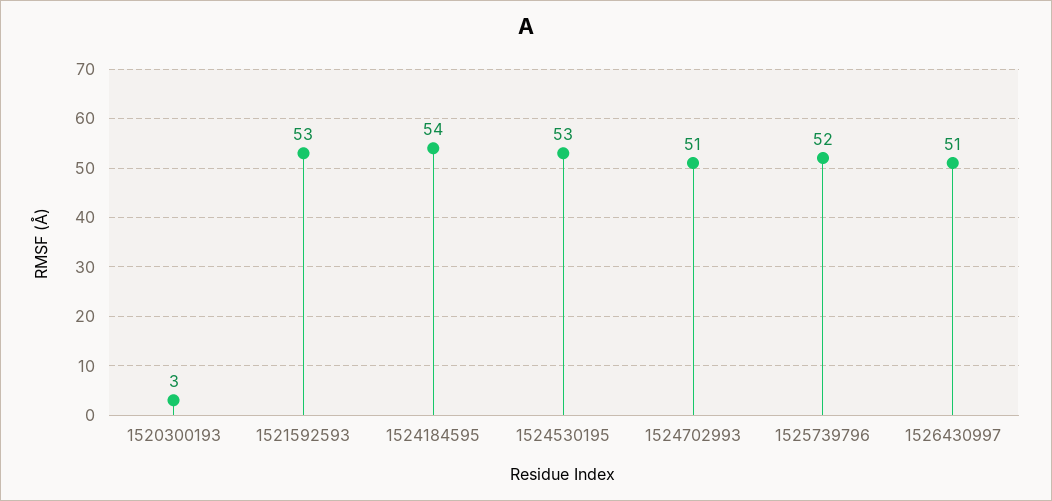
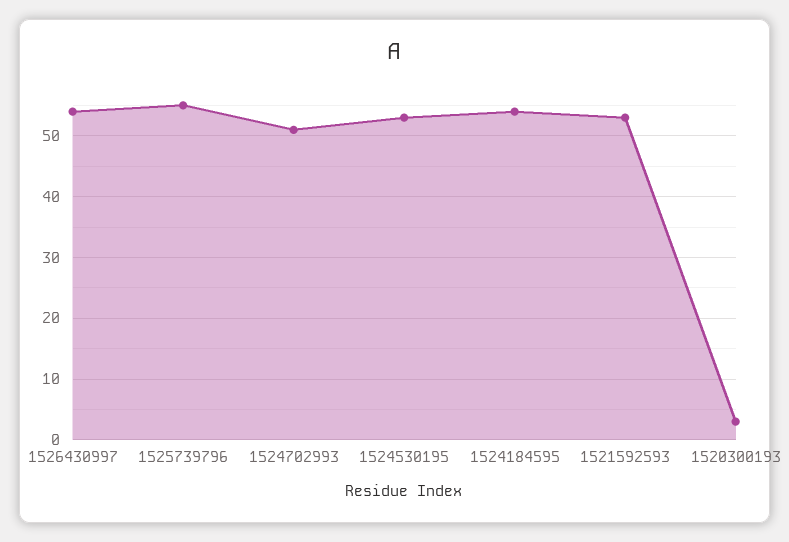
  {
    "1520300193": 3,
    "1521592593": 53,
    "1524184595": 54,
    "1524530195": 53,
    "1524702993": 51,
-   "1525739796": 52,
+   "1525739796": 55,
-   "1526430997": 51
+   "1526430997": 54
  }

